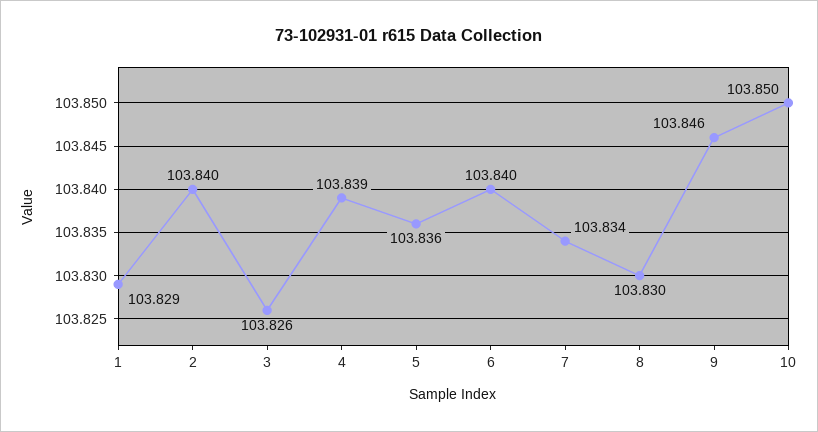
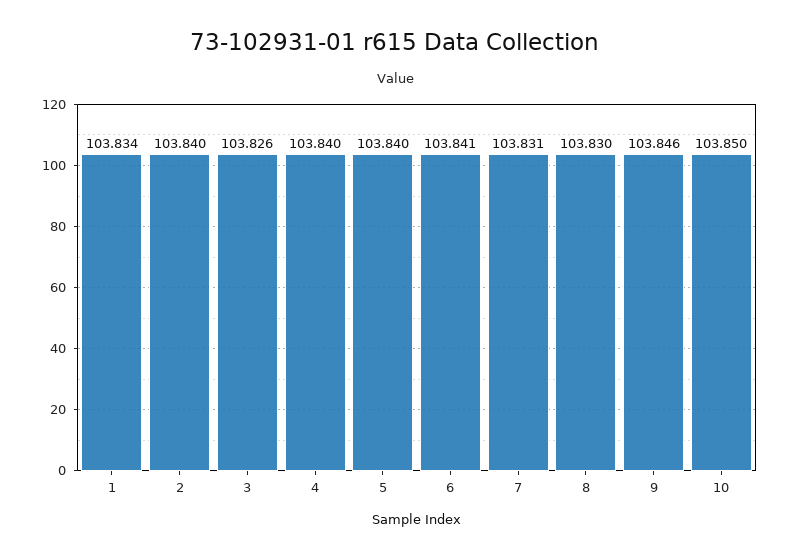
  {
-   "1": 103.829,
+   "1": 103.834,
    "2": 103.84,
    "3": 103.826,
-   "4": 103.839,
+   "4": 103.84,
-   "5": 103.836,
+   "5": 103.84,
-   "6": 103.84,
+   "6": 103.841,
-   "7": 103.834,
+   "7": 103.831,
    "8": 103.83,
    "9": 103.846,
    "10": 103.85
  }

